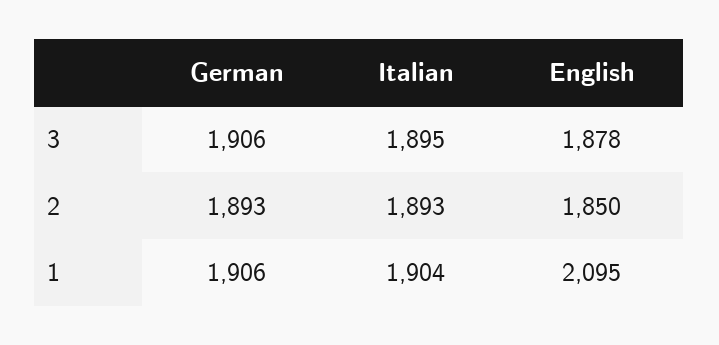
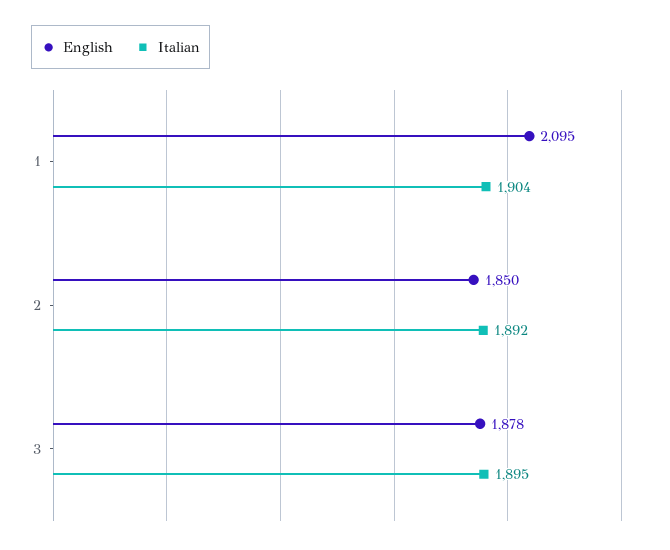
  {
-   "German": {
-     "3": 1906,
-     "2": 1893,
-     "1": 1906
-   },
    "Italian": {
      "3": 1895,
-     "2": 1893,
+     "2": 1892,
      "1": 1904
    },
    "English": {
      "3": 1878,
      "2": 1850,
      "1": 2095
    }
  }

